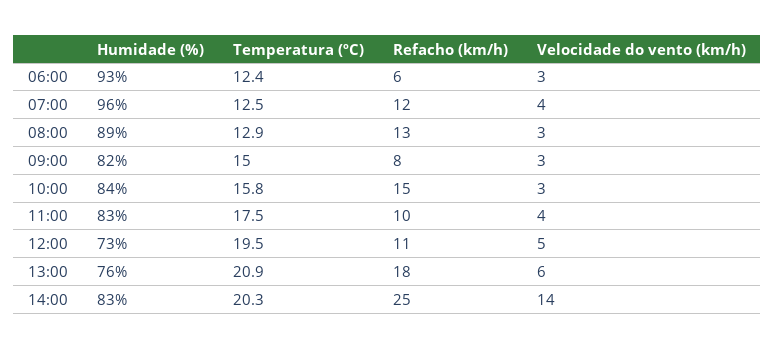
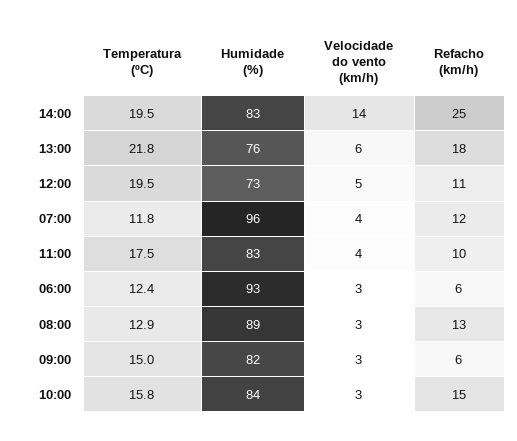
  {
    "Humidade (%)": {
      "06:00": 93,
      "07:00": 96,
      "08:00": 89,
      "09:00": 82,
      "10:00": 84,
      "11:00": 83,
      "12:00": 73,
      "13:00": 76,
      "14:00": 83
    },
    "Temperatura (ºC)": {
      "06:00": 12.4,
-     "07:00": 12.5,
+     "07:00": 11.8,
      "08:00": 12.9,
      "09:00": 15,
      "10:00": 15.8,
      "11:00": 17.5,
      "12:00": 19.5,
-     "13:00": 20.9,
+     "13:00": 21.8,
-     "14:00": 20.3
+     "14:00": 19.5
    },
    "Refacho (km/h)": {
      "06:00": 6,
      "07:00": 12,
      "08:00": 13,
-     "09:00": 8,
+     "09:00": 6,
      "10:00": 15,
      "11:00": 10,
      "12:00": 11,
      "13:00": 18,
      "14:00": 25
    },
    "Velocidade do vento (km/h)": {
      "06:00": 3,
      "07:00": 4,
      "08:00": 3,
      "09:00": 3,
      "10:00": 3,
      "11:00": 4,
      "12:00": 5,
      "13:00": 6,
      "14:00": 14
    }
  }

